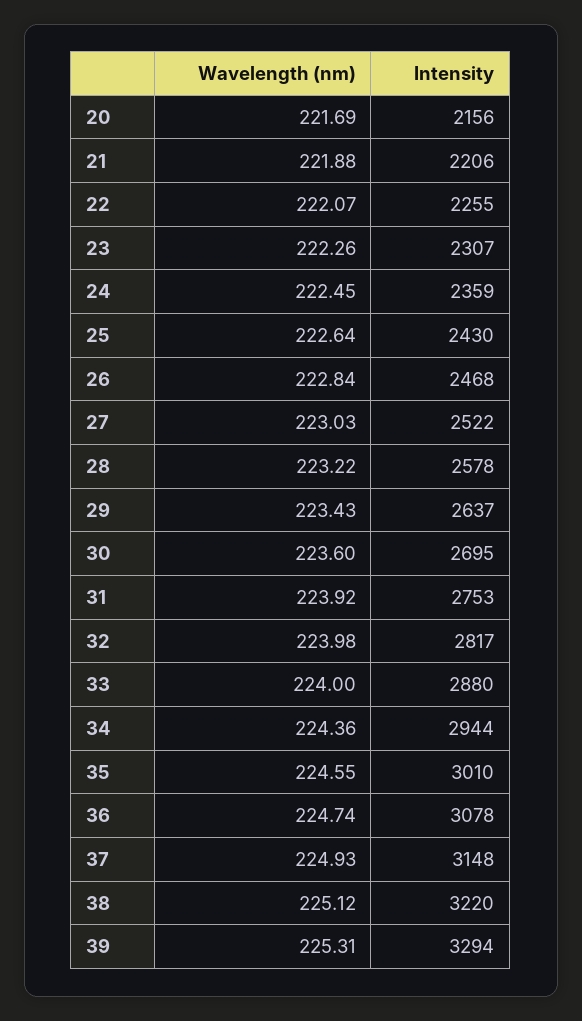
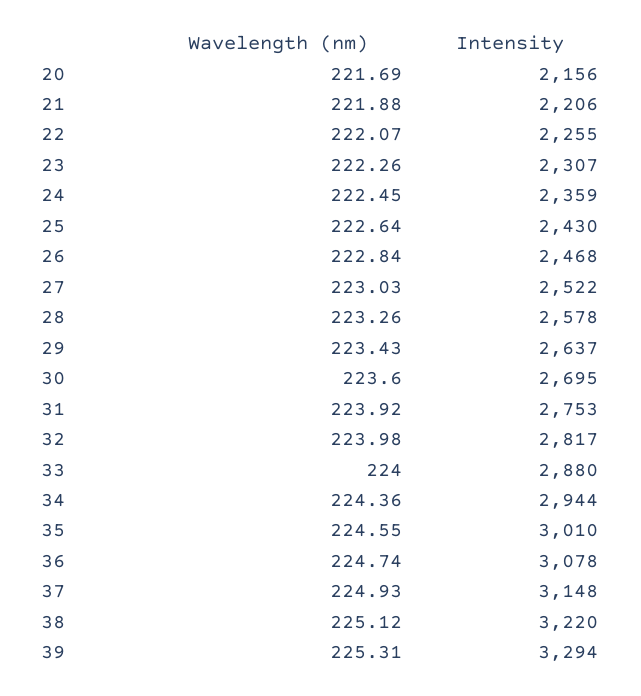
  {
    "Wavelength (nm)": {
      "20": 221.69,
      "21": 221.88,
      "22": 222.07,
      "23": 222.26,
      "24": 222.45,
      "25": 222.64,
      "26": 222.84,
      "27": 223.03,
-     "28": 223.22,
+     "28": 223.26,
      "29": 223.43,
      "30": 223.6,
      "31": 223.92,
      "32": 223.98,
      "33": 224,
      "34": 224.36,
      "35": 224.55,
      "36": 224.74,
      "37": 224.93,
      "38": 225.12,
      "39": 225.31
    },
    "Intensity": {
      "20": 2156,
      "21": 2206,
      "22": 2255,
      "23": 2307,
      "24": 2359,
      "25": 2430,
      "26": 2468,
      "27": 2522,
      "28": 2578,
      "29": 2637,
      "30": 2695,
      "31": 2753,
      "32": 2817,
      "33": 2880,
      "34": 2944,
      "35": 3010,
      "36": 3078,
      "37": 3148,
      "38": 3220,
      "39": 3294
    }
  }

